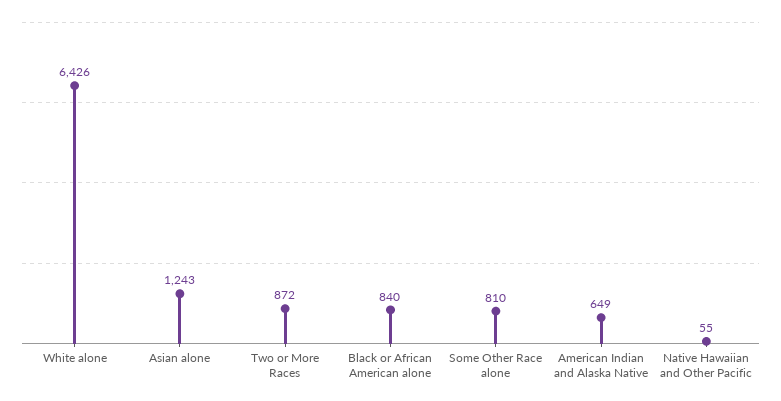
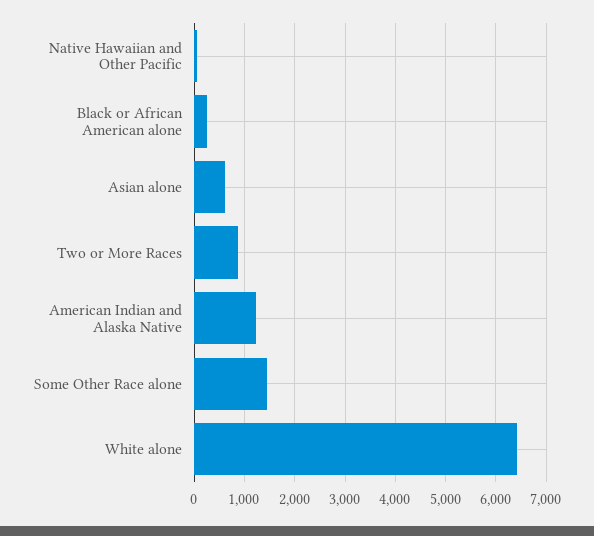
  {
    "White alone": 6426,
-   "Asian alone": 1243,
+   "Asian alone": 600,
    "Two or More Races": 872,
-   "Black or African American alone": 840,
+   "Black or African American alone": 200,
-   "Some Other Race alone": 810,
+   "Some Other Race alone": 1400,
-   "American Indian and Alaska Native": 649,
+   "American Indian and Alaska Native": 1200,
    "Native Hawaiian and Other Pacific": 55
  }

